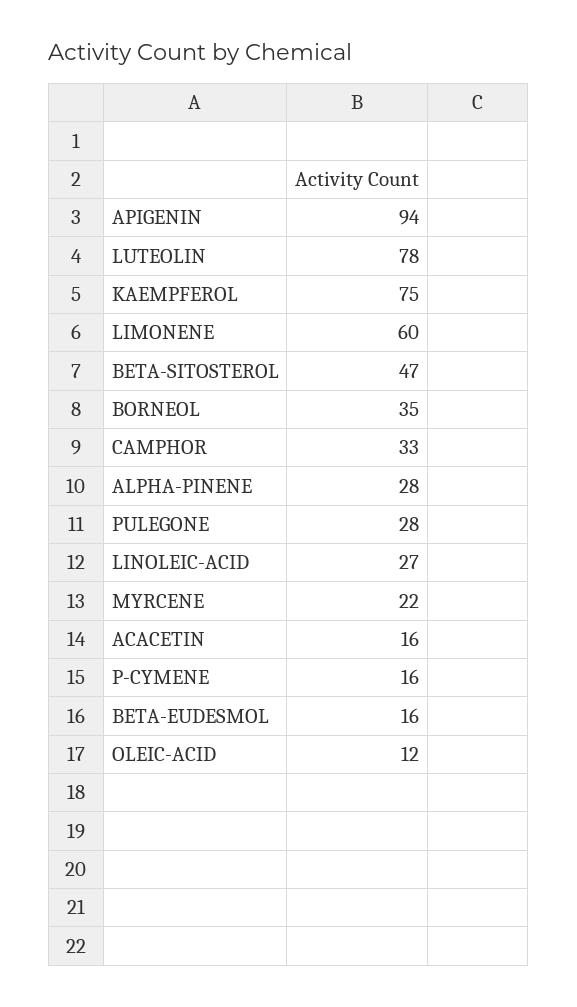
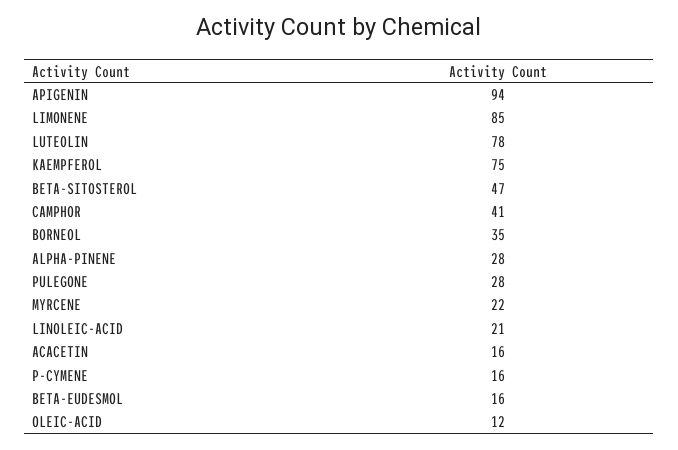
  {
    "APIGENIN": 94,
    "LUTEOLIN": 78,
    "KAEMPFEROL": 75,
-   "LIMONENE": 60,
+   "LIMONENE": 85,
    "BETA-SITOSTEROL": 47,
    "BORNEOL": 35,
-   "CAMPHOR": 33,
+   "CAMPHOR": 41,
    "ALPHA-PINENE": 28,
    "PULEGONE": 28,
-   "LINOLEIC-ACID": 27,
+   "LINOLEIC-ACID": 21,
    "MYRCENE": 22,
    "ACACETIN": 16,
    "P-CYMENE": 16,
    "BETA-EUDESMOL": 16,
    "OLEIC-ACID": 12
  }

